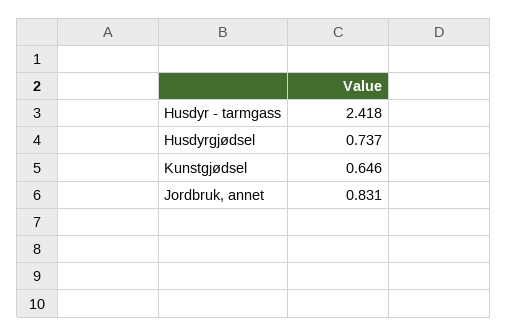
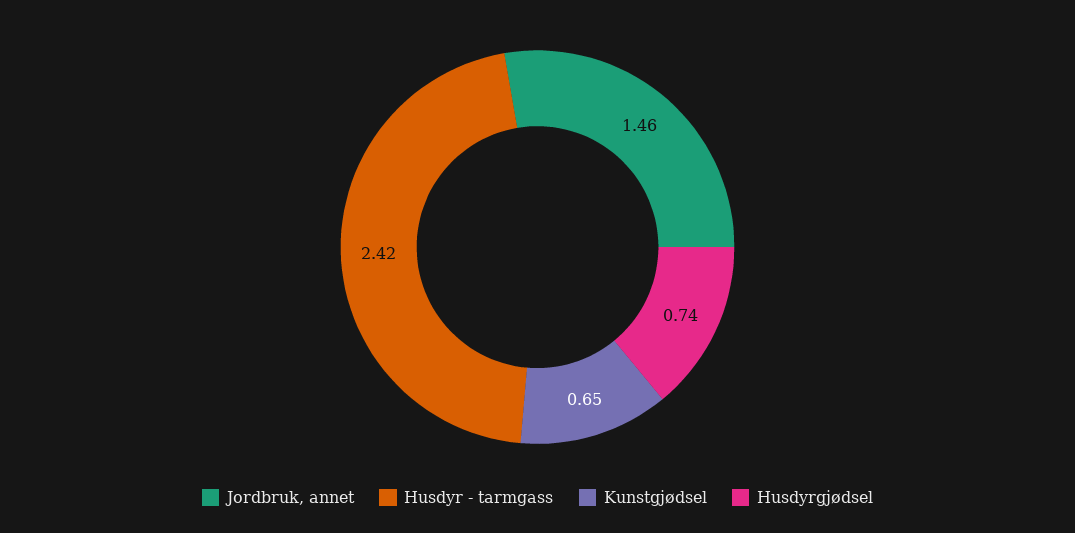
  {
    "Husdyr - tarmgass": 2.418,
    "Husdyrgjødsel": 0.737,
    "Kunstgjødsel": 0.646,
-   "Jordbruk, annet": 0.831
+   "Jordbruk, annet": 1.46
  }

